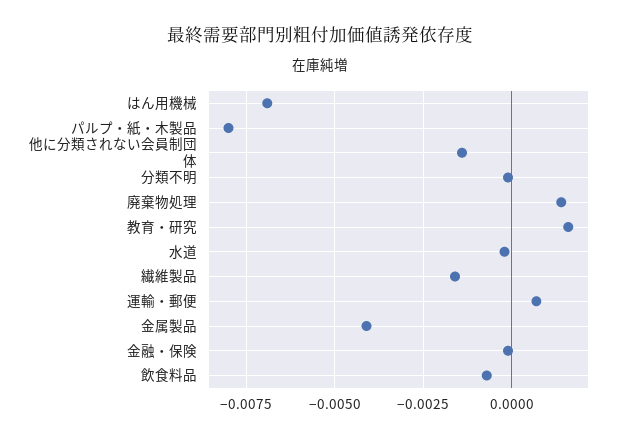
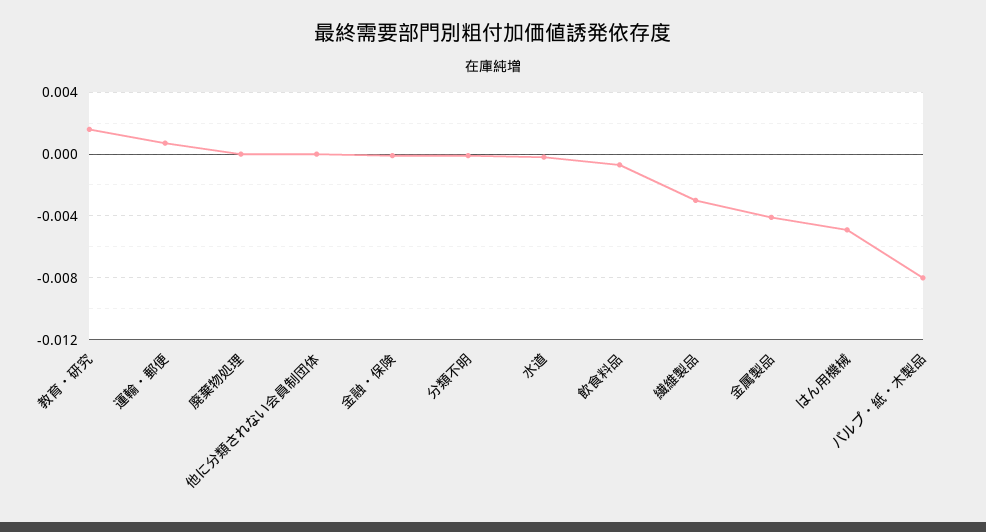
  {
-   "はん用機械": -0.007,
+   "はん用機械": -0.005,
    "パルプ・紙・木製品": -0.008,
-   "他に分類されない会員制団体": -0.0015,
+   "他に分類されない会員制団体": 0,
    "分類不明": 0,
-   "廃棄物処理": 0.0015,
+   "廃棄物処理": 0,
    "教育・研究": 0.0015,
    "水道": 0,
-   "繊維製品": -0.0015,
+   "繊維製品": -0.003,
    "運輸・郵便": 0.0005,
    "金属製品": -0.004,
    "金融・保険": 0,
    "飲食料品": -0.0005
  }

